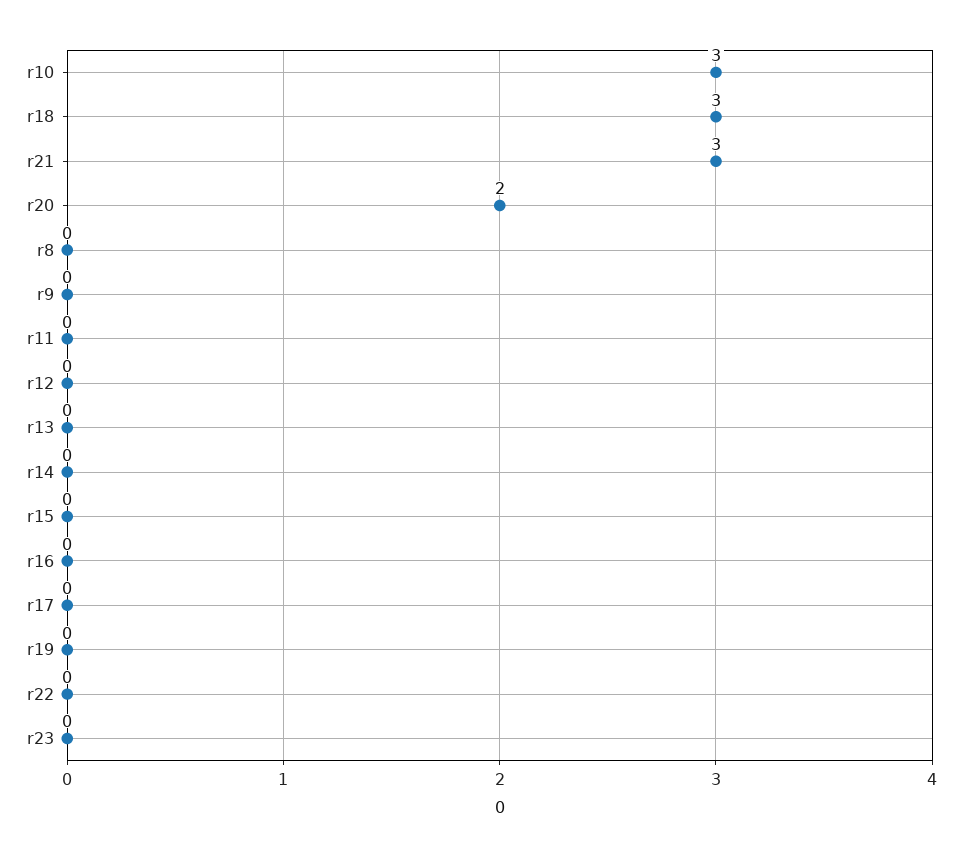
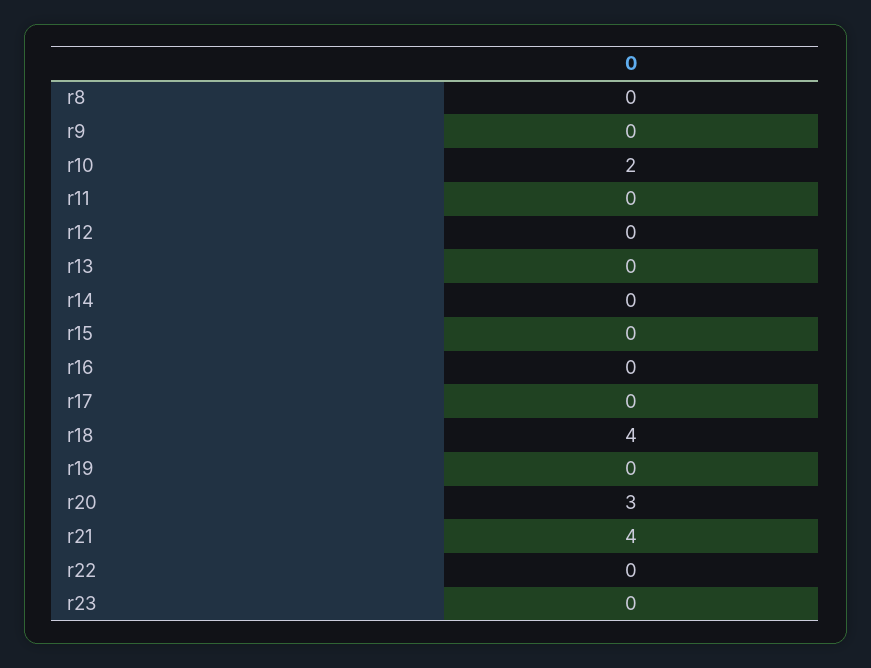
  {
-   "r10": 3,
+   "r10": 2,
-   "r18": 3,
+   "r18": 4,
-   "r21": 3,
+   "r21": 4,
-   "r20": 2,
+   "r20": 3,
    "r8": 0,
    "r9": 0,
    "r11": 0,
    "r12": 0,
    "r13": 0,
    "r14": 0,
    "r15": 0,
    "r16": 0,
    "r17": 0,
    "r19": 0,
    "r22": 0,
    "r23": 0
  }

